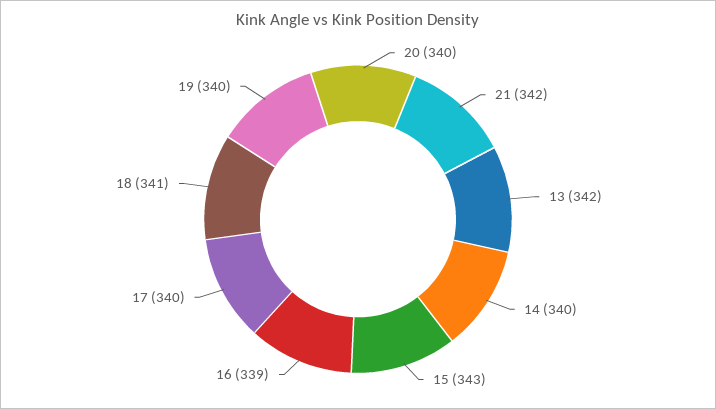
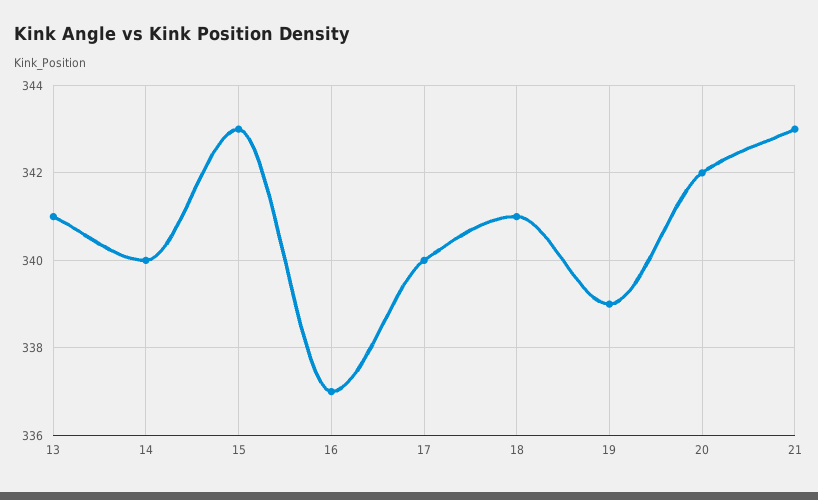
  {
-   "20": 340,
+   "20": 342,
-   "21": 342,
+   "21": 343,
-   "13": 342,
+   "13": 341,
    "14": 340,
    "15": 343,
-   "16": 339,
+   "16": 337,
    "17": 340,
    "18": 341,
-   "19": 340
+   "19": 339
  }

